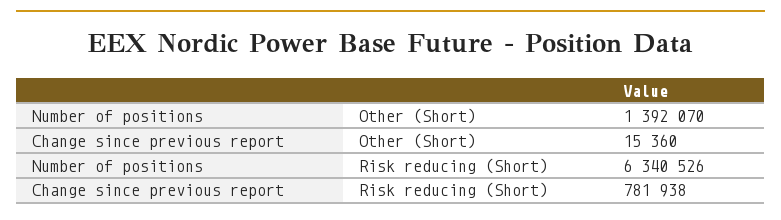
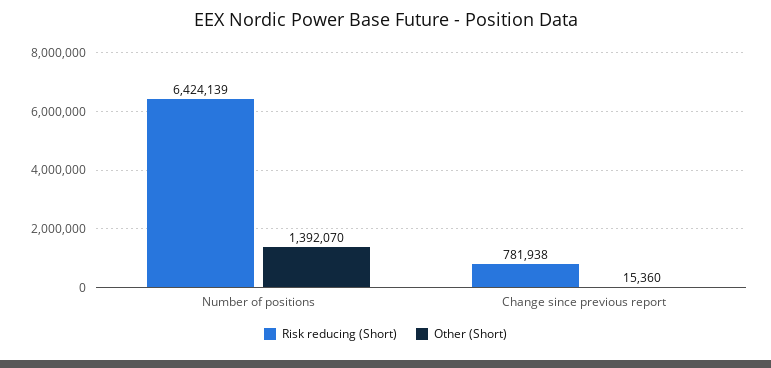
  {
    "Other (Short)": {
      "Number of positions": 1392070,
      "Change since previous report": 15360
    },
    "Risk reducing (Short)": {
-     "Number of positions": 6340526,
+     "Number of positions": 6424139,
      "Change since previous report": 781938
    }
  }

